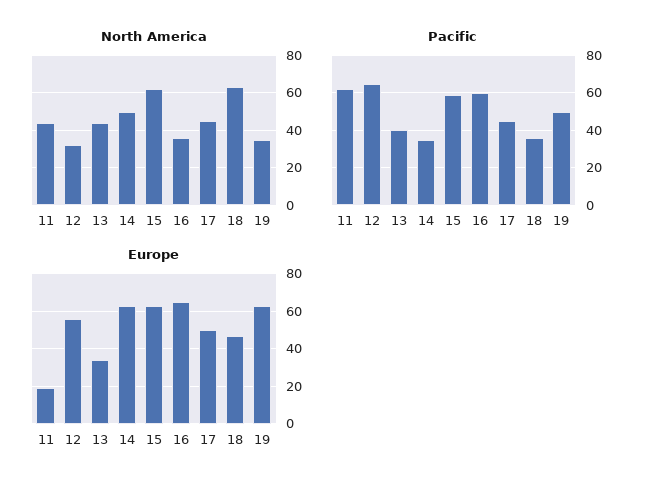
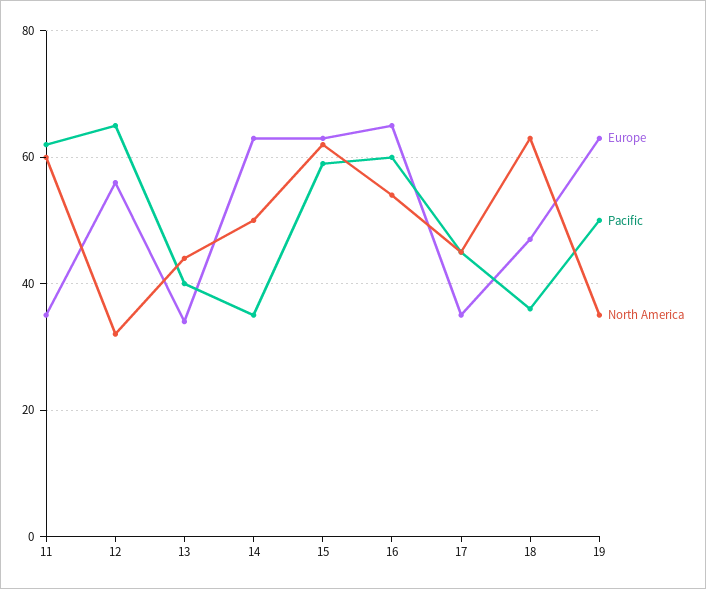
  {
    "North America": {
-     "11": 45,
+     "11": 60,
      "12": 30,
      "13": 45,
      "14": 50,
      "15": 60,
-     "16": 35,
+     "16": 55,
      "17": 45,
      "18": 65,
      "19": 35
    },
    "Pacific": {
      "11": 60,
      "12": 65,
      "13": 40,
      "14": 35,
      "15": 60,
      "16": 60,
      "17": 45,
      "18": 35,
      "19": 50
    },
    "Europe": {
-     "11": 20,
+     "11": 35,
      "12": 55,
      "13": 35,
      "14": 65,
      "15": 65,
      "16": 65,
-     "17": 50,
+     "17": 35,
      "18": 45,
      "19": 65
    }
  }

